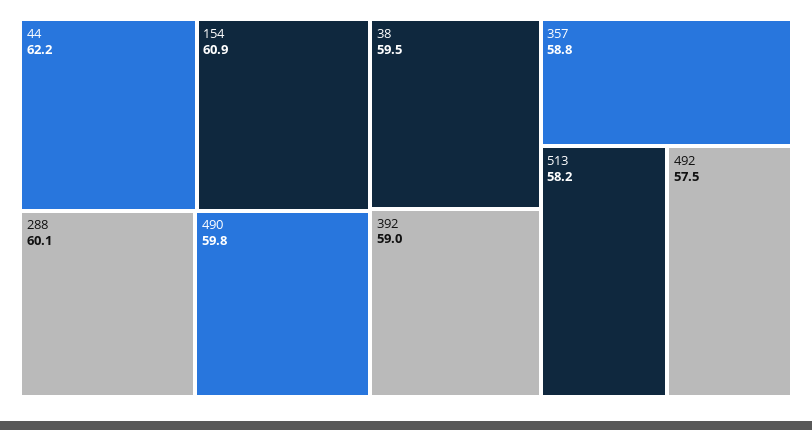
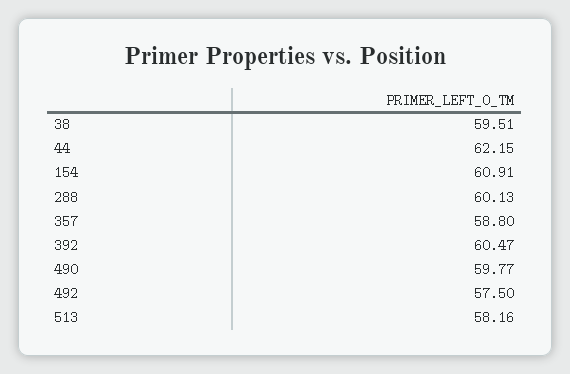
  {
    "44": 62.15,
    "154": 60.91,
    "288": 60.13,
    "490": 59.77,
    "38": 59.51,
-   "392": 59,
+   "392": 60.47,
    "357": 58.8,
    "513": 58.16,
    "492": 57.5
  }

